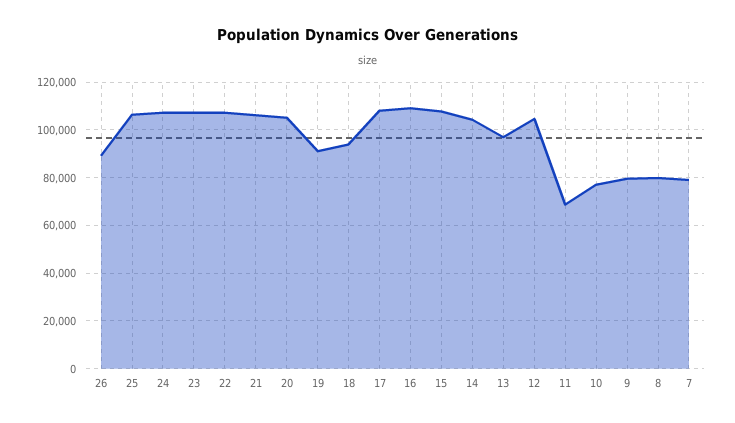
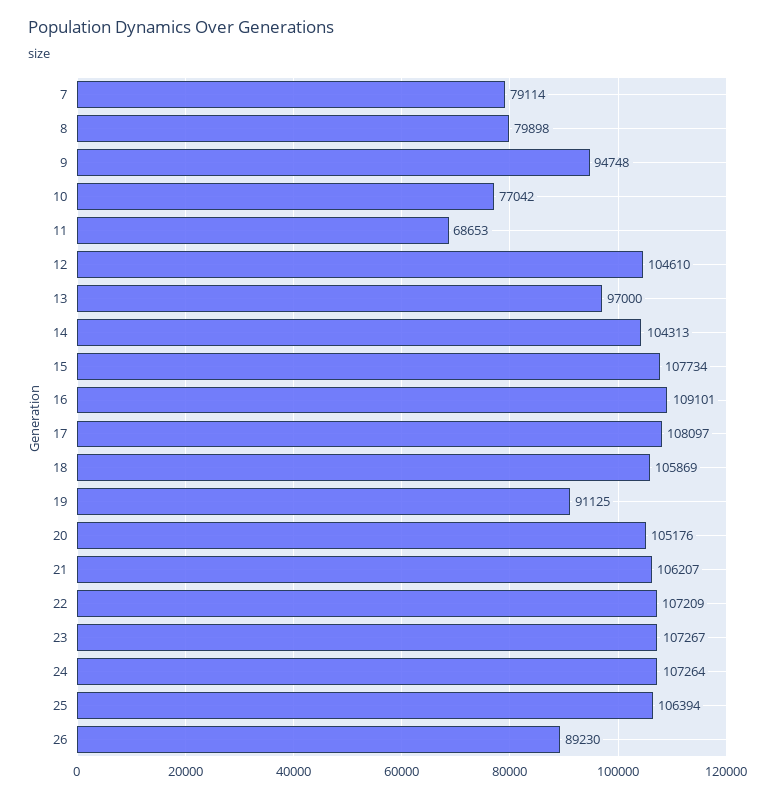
  {
    "26": 89230,
    "25": 106394,
    "24": 107264,
    "23": 107267,
    "22": 107209,
    "21": 106207,
    "20": 105176,
    "19": 91125,
-   "18": 95000,
+   "18": 105869,
    "17": 108097,
    "16": 109101,
    "15": 107734,
    "14": 104313,
    "13": 97000,
    "12": 104610,
    "11": 68653,
    "10": 77042,
-   "9": 80000,
+   "9": 94748,
    "8": 79898,
    "7": 79114
  }

